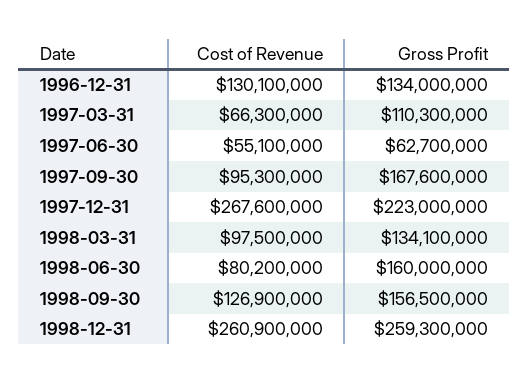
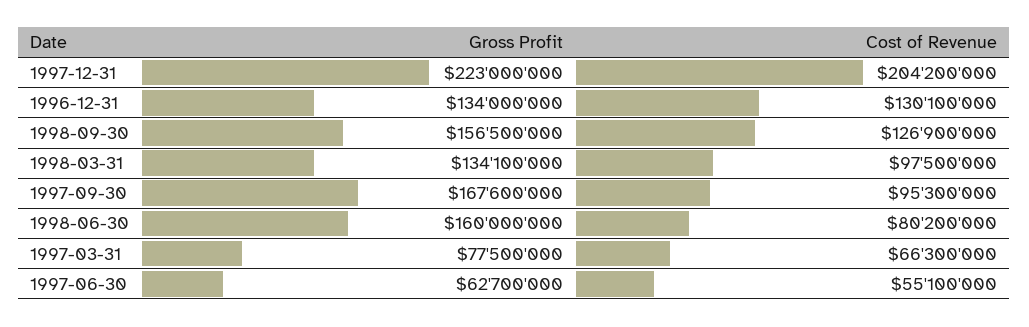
  {
    "Cost of Revenue": {
      "1996-12-31": 130100000,
      "1997-03-31": 66300000,
      "1997-06-30": 55100000,
      "1997-09-30": 95300000,
-     "1997-12-31": 267600000,
+     "1997-12-31": 204200000,
      "1998-03-31": 97500000,
      "1998-06-30": 80200000,
-     "1998-09-30": 126900000,
+     "1998-09-30": 126900000
-     "1998-12-31": 260900000
    },
    "Gross Profit": {
      "1996-12-31": 134000000,
-     "1997-03-31": 110300000,
+     "1997-03-31": 77500000,
      "1997-06-30": 62700000,
      "1997-09-30": 167600000,
      "1997-12-31": 223000000,
      "1998-03-31": 134100000,
      "1998-06-30": 160000000,
-     "1998-09-30": 156500000,
+     "1998-09-30": 156500000
-     "1998-12-31": 259300000
    }
  }

